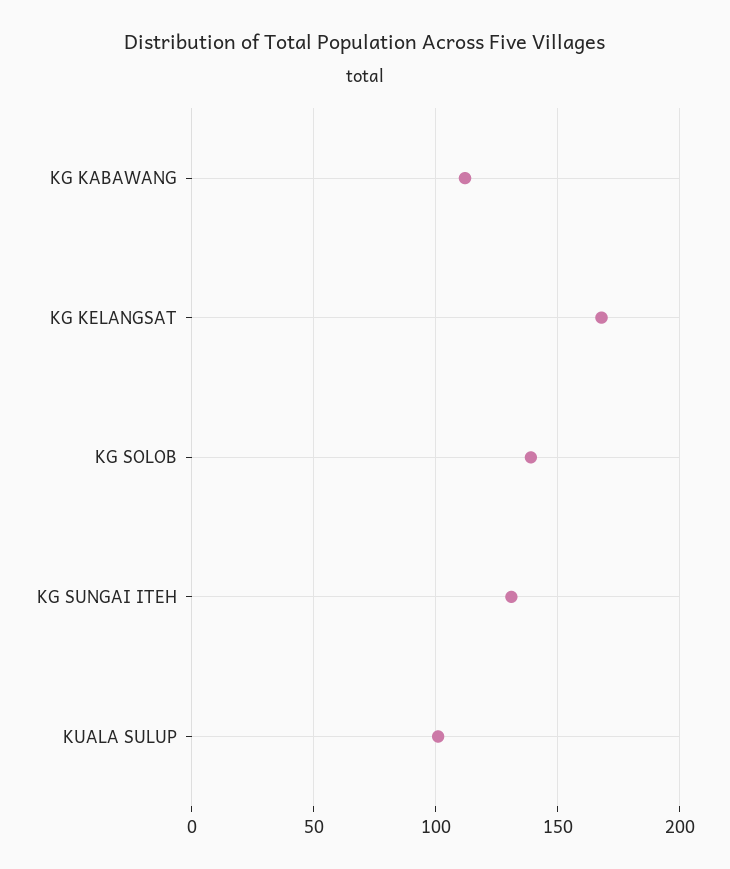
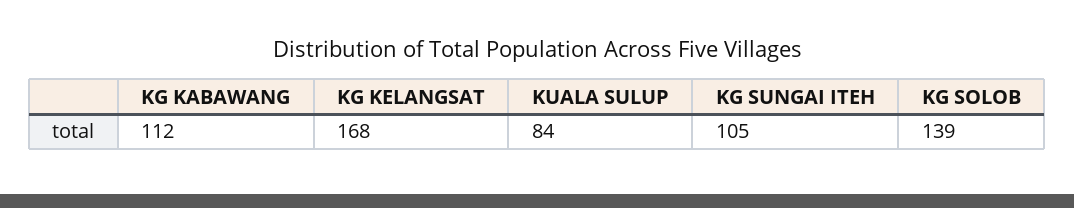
  {
    "KG KABAWANG": 112,
    "KG KELANGSAT": 168,
    "KG SOLOB": 139,
-   "KG SUNGAI ITEH": 130,
+   "KG SUNGAI ITEH": 105,
-   "KUALA SULUP": 100
+   "KUALA SULUP": 84
  }

